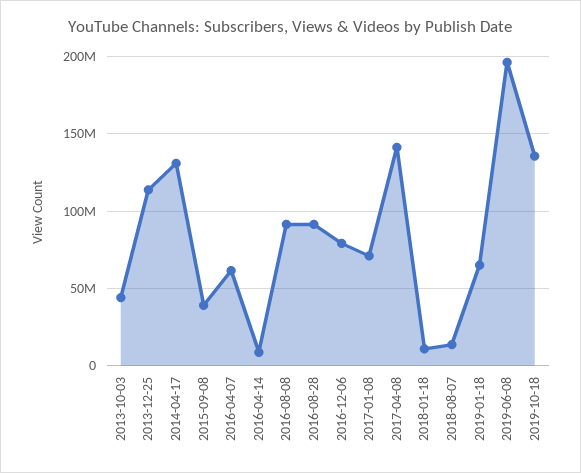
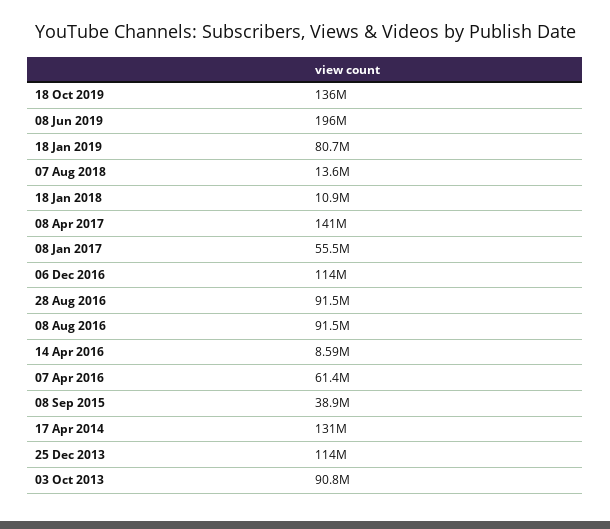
  {
-   "2013-10-03": 45000000,
+   "2013-10-03": 90800000,
    "2013-12-25": 114000000,
    "2014-04-17": 131000000,
    "2015-09-08": 38900000,
    "2016-04-07": 61400000,
    "2016-04-14": 8590000,
    "2016-08-08": 91500000,
    "2016-08-28": 91500000,
-   "2016-12-06": 80000000,
+   "2016-12-06": 114000000,
-   "2017-01-08": 70000000,
+   "2017-01-08": 55500000,
    "2017-04-08": 141000000,
    "2018-01-18": 10900000,
    "2018-08-07": 13600000,
-   "2019-01-18": 65000000,
+   "2019-01-18": 80700000,
    "2019-06-08": 196000000,
    "2019-10-18": 136000000
  }

